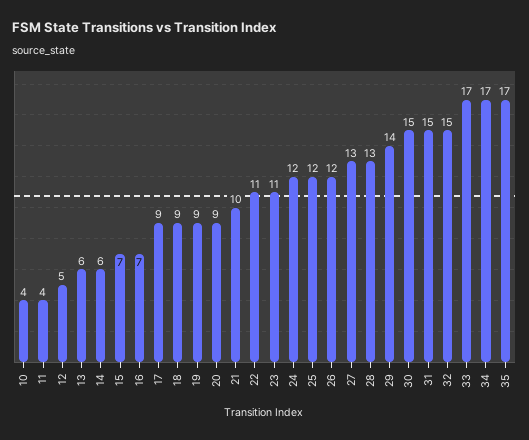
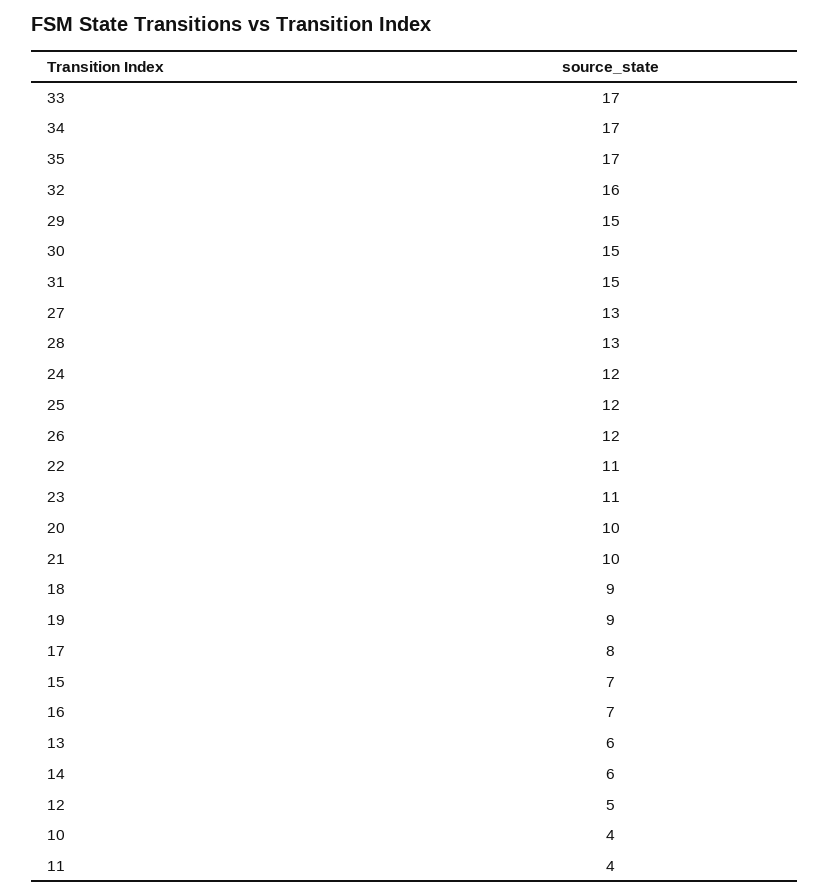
  {
    "10": 4,
    "11": 4,
    "12": 5,
    "13": 6,
    "14": 6,
    "15": 7,
    "16": 7,
-   "17": 9,
+   "17": 8,
    "18": 9,
    "19": 9,
-   "20": 9,
+   "20": 10,
    "21": 10,
    "22": 11,
    "23": 11,
    "24": 12,
    "25": 12,
    "26": 12,
    "27": 13,
    "28": 13,
-   "29": 14,
+   "29": 15,
    "30": 15,
    "31": 15,
-   "32": 15,
+   "32": 16,
    "33": 17,
    "34": 17,
    "35": 17
  }

